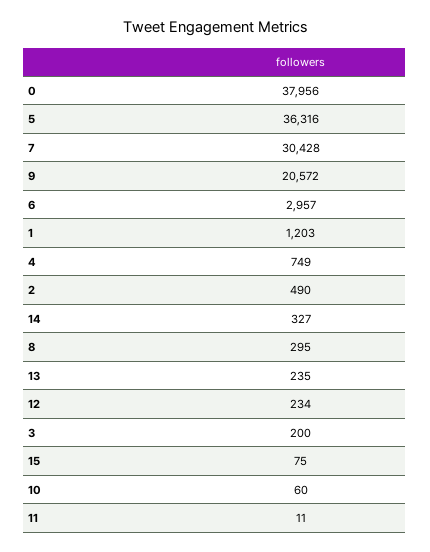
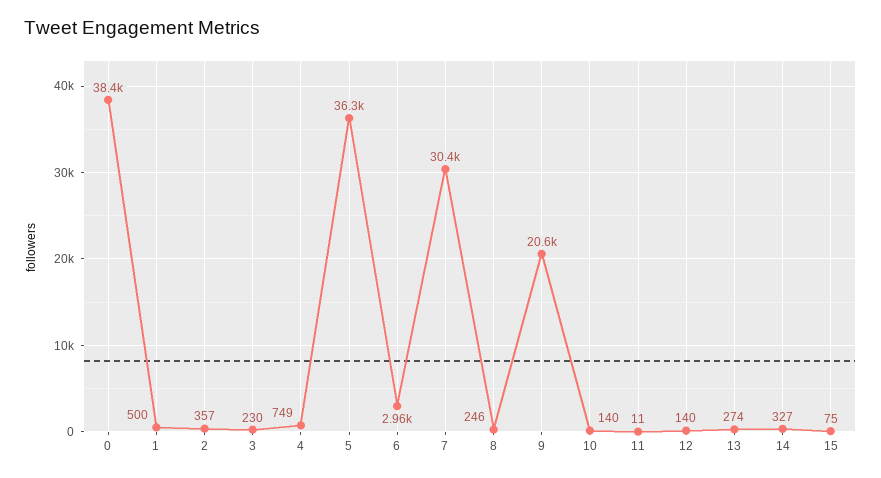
  {
-   "0": 37956,
+   "0": 38400,
    "5": 36316,
    "7": 30428,
    "9": 20572,
    "6": 2957,
-   "1": 1203,
+   "1": 500,
    "4": 749,
-   "2": 490,
+   "2": 357,
    "14": 327,
-   "8": 295,
+   "8": 246,
-   "13": 235,
+   "13": 274,
-   "12": 234,
+   "12": 140,
-   "3": 200,
+   "3": 230,
    "15": 75,
-   "10": 60,
+   "10": 140,
    "11": 11
  }

